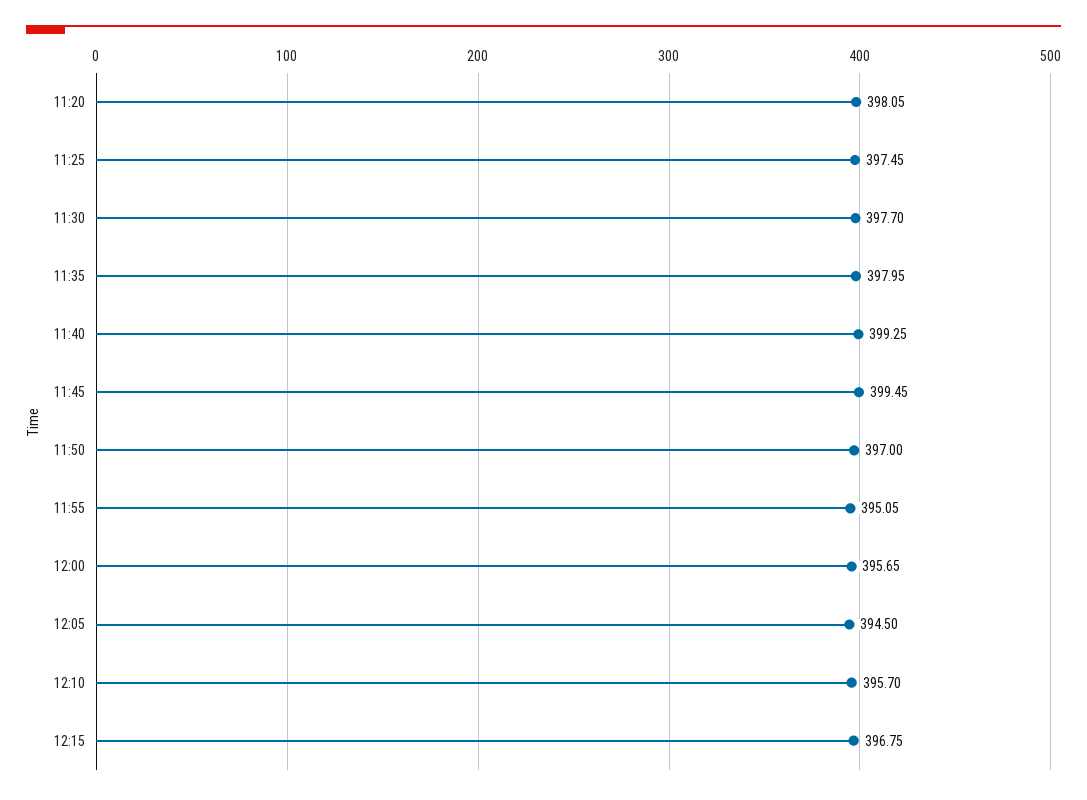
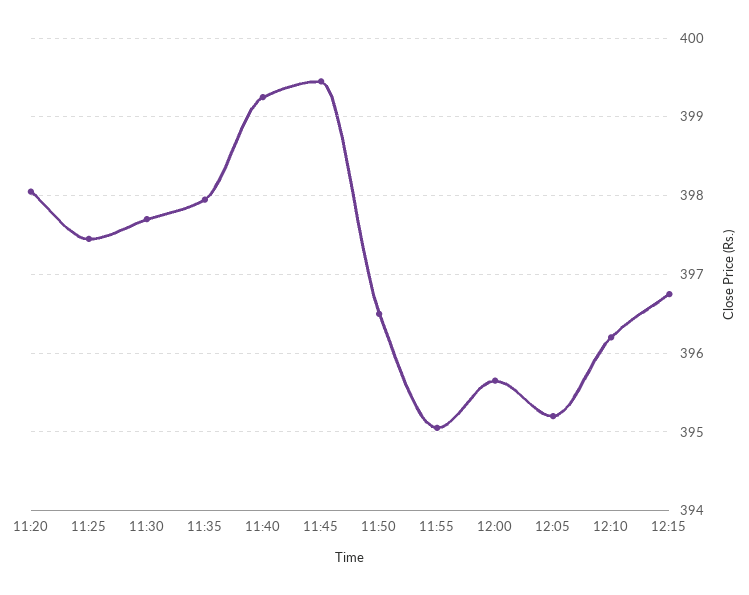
  {
    "11:20": 398.05,
    "11:25": 397.45,
    "11:30": 397.7,
    "11:35": 397.95,
    "11:40": 399.25,
    "11:45": 399.45,
-   "11:50": 397,
+   "11:50": 396.5,
    "11:55": 395.05,
    "12:00": 395.65,
-   "12:05": 394.5,
+   "12:05": 395.2,
-   "12:10": 395.7,
+   "12:10": 396.2,
    "12:15": 396.75
  }

